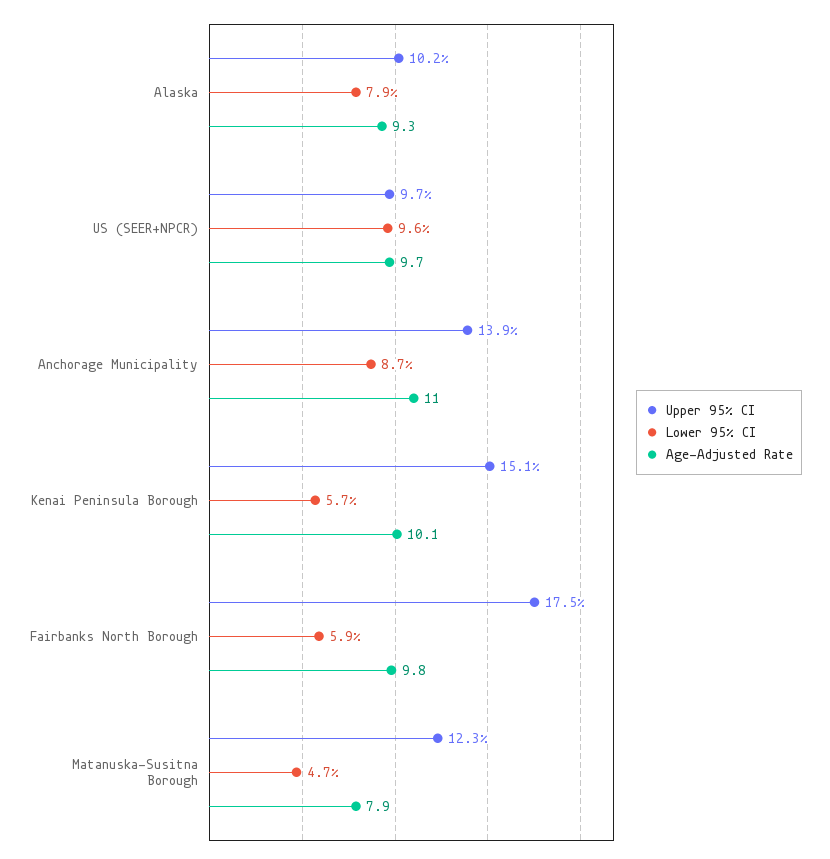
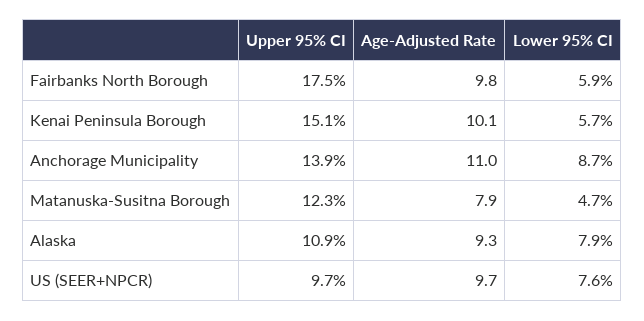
  {
    "Upper 95% CI": {
-     "Alaska": 10.2,
+     "Alaska": 10.9,
      "US (SEER+NPCR)": 9.7,
      "Anchorage Municipality": 13.9,
      "Kenai Peninsula Borough": 15.1,
      "Fairbanks North Borough": 17.5,
      "Matanuska-Susitna Borough": 12.3
    },
    "Lower 95% CI": {
      "Alaska": 7.9,
-     "US (SEER+NPCR)": 9.6,
+     "US (SEER+NPCR)": 7.6,
      "Anchorage Municipality": 8.7,
      "Kenai Peninsula Borough": 5.7,
      "Fairbanks North Borough": 5.9,
      "Matanuska-Susitna Borough": 4.7
    },
    "Age-Adjusted Rate": {
      "Alaska": 9.3,
      "US (SEER+NPCR)": 9.7,
      "Anchorage Municipality": 11,
      "Kenai Peninsula Borough": 10.1,
      "Fairbanks North Borough": 9.8,
      "Matanuska-Susitna Borough": 7.9
    }
  }

